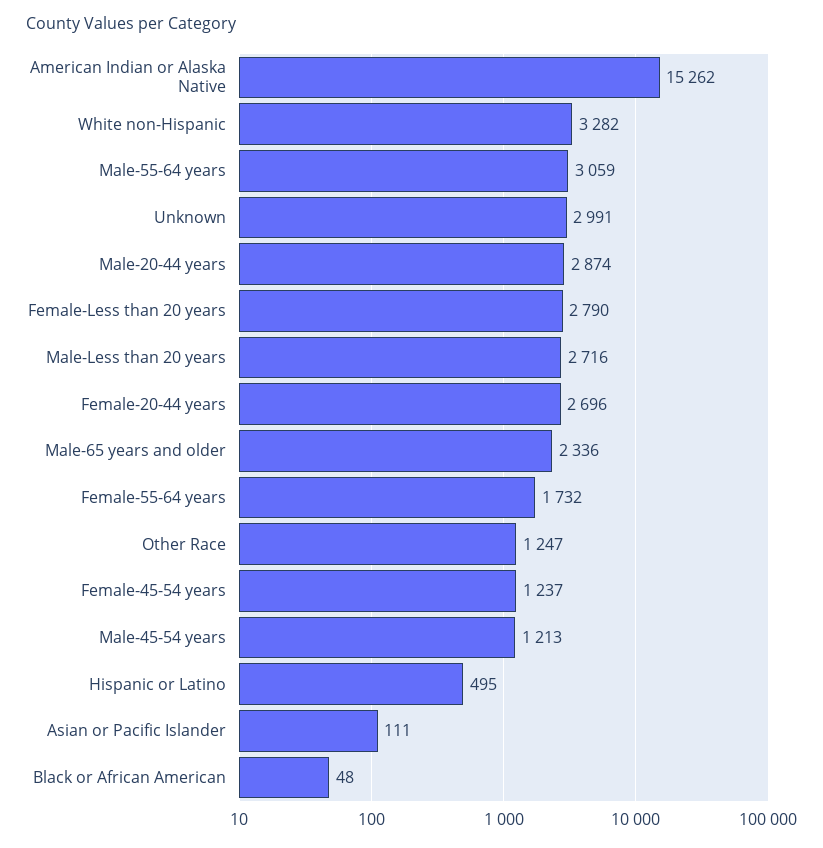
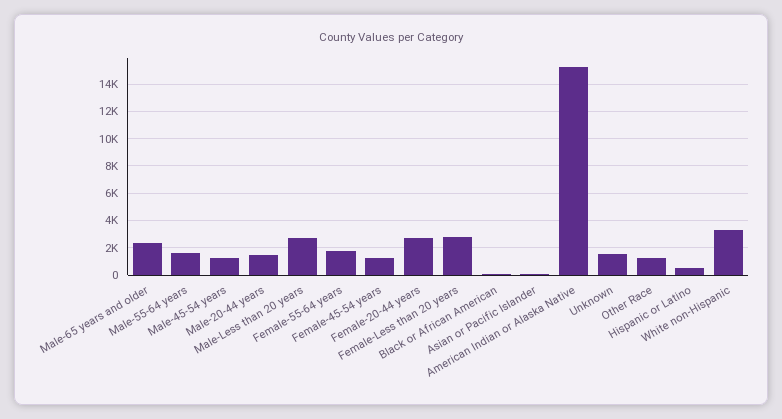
  {
    "American Indian or Alaska Native": 15262,
    "White non-Hispanic": 3282,
-   "Male-55-64 years": 3059,
+   "Male-55-64 years": 1500,
-   "Unknown": 2991,
+   "Unknown": 1500,
-   "Male-20-44 years": 2874,
+   "Male-20-44 years": 1500,
    "Female-Less than 20 years": 2790,
    "Male-Less than 20 years": 2716,
    "Female-20-44 years": 2696,
    "Male-65 years and older": 2336,
    "Female-55-64 years": 1732,
    "Other Race": 1247,
    "Female-45-54 years": 1237,
    "Male-45-54 years": 1213,
    "Hispanic or Latino": 495,
    "Asian or Pacific Islander": 111,
    "Black or African American": 48
  }

